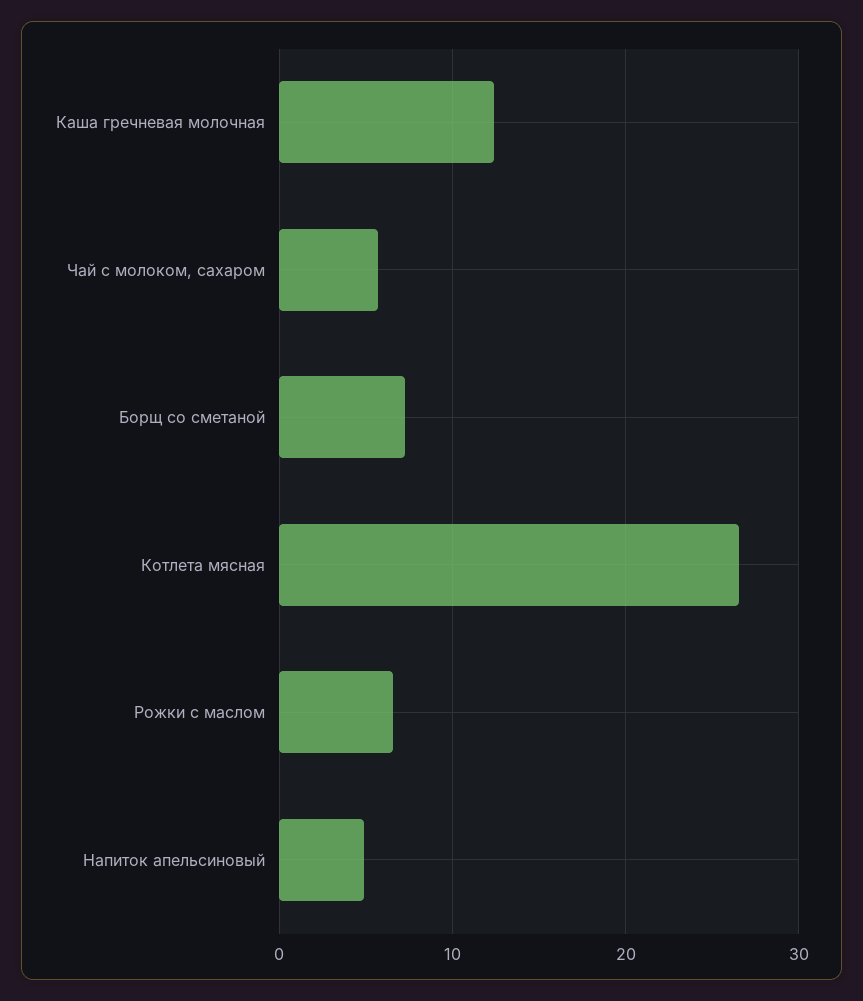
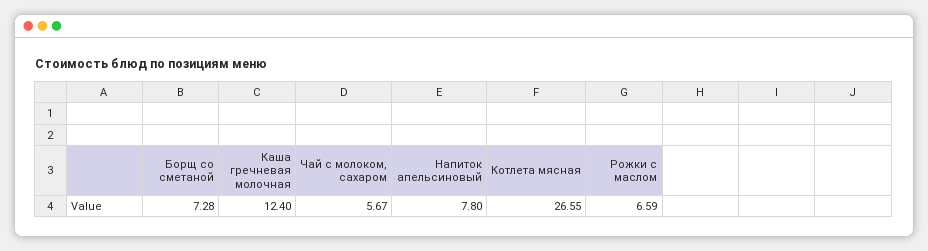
  {
    "Каша гречневая молочная": 12.4,
    "Чай с молоком, сахаром": 5.67,
    "Борщ со сметаной": 7.28,
    "Котлета мясная": 26.55,
    "Рожки с маслом": 6.59,
-   "Напиток апельсиновый": 5
+   "Напиток апельсиновый": 7.8
  }

